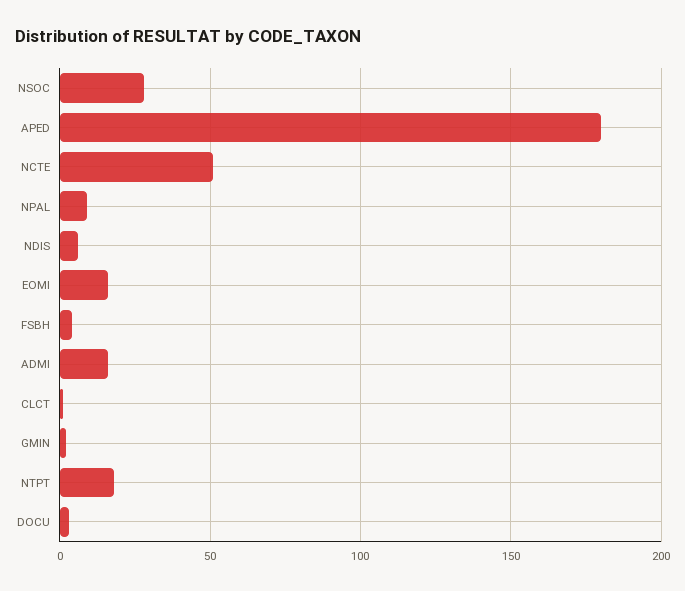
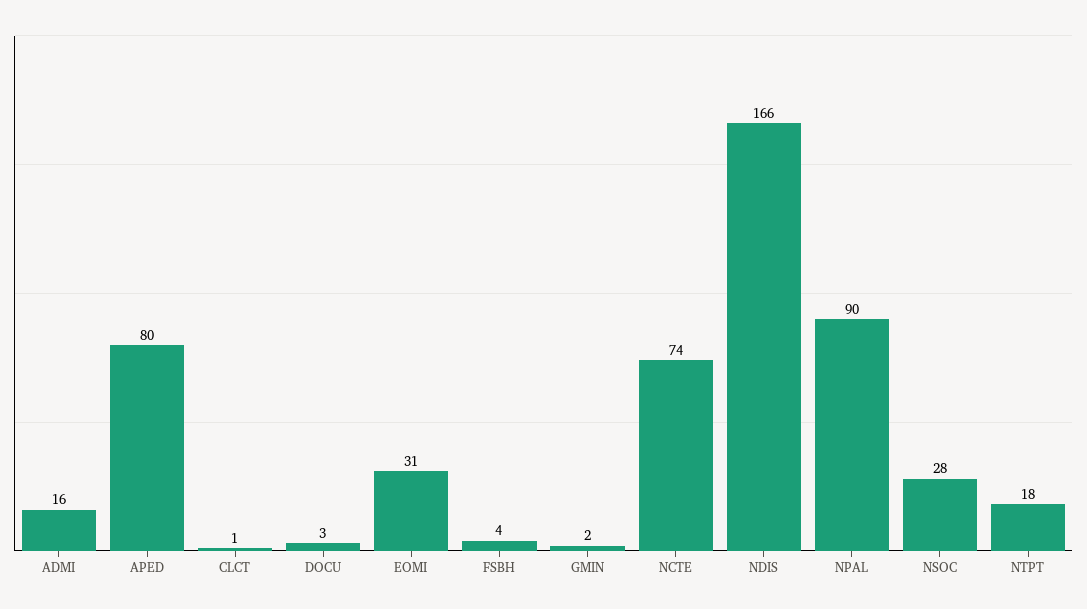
  {
    "NSOC": 28,
-   "APED": 180,
+   "APED": 80,
-   "NCTE": 50,
+   "NCTE": 74,
-   "NPAL": 10,
+   "NPAL": 90,
-   "NDIS": 5,
+   "NDIS": 166,
-   "EOMI": 15,
+   "EOMI": 31,
    "FSBH": 4,
    "ADMI": 16,
    "CLCT": 1,
    "GMIN": 2,
    "NTPT": 18,
    "DOCU": 3
  }

